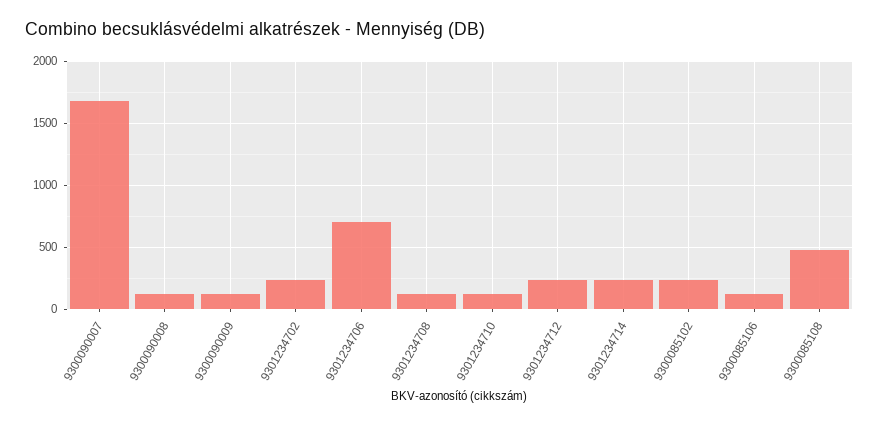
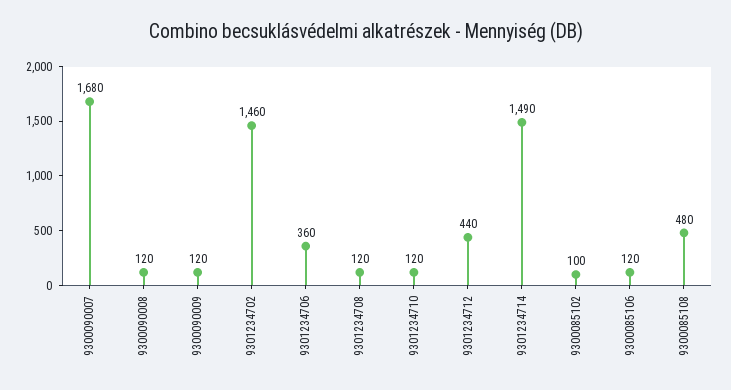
  {
    "9300090007": 1680,
    "9300090008": 120,
    "9300090009": 120,
-   "9301234702": 250,
+   "9301234702": 1460,
-   "9301234706": 700,
+   "9301234706": 360,
    "9301234708": 120,
    "9301234710": 120,
-   "9301234712": 250,
+   "9301234712": 440,
-   "9301234714": 250,
+   "9301234714": 1490,
-   "9300085102": 250,
+   "9300085102": 100,
    "9300085106": 120,
    "9300085108": 480
  }

